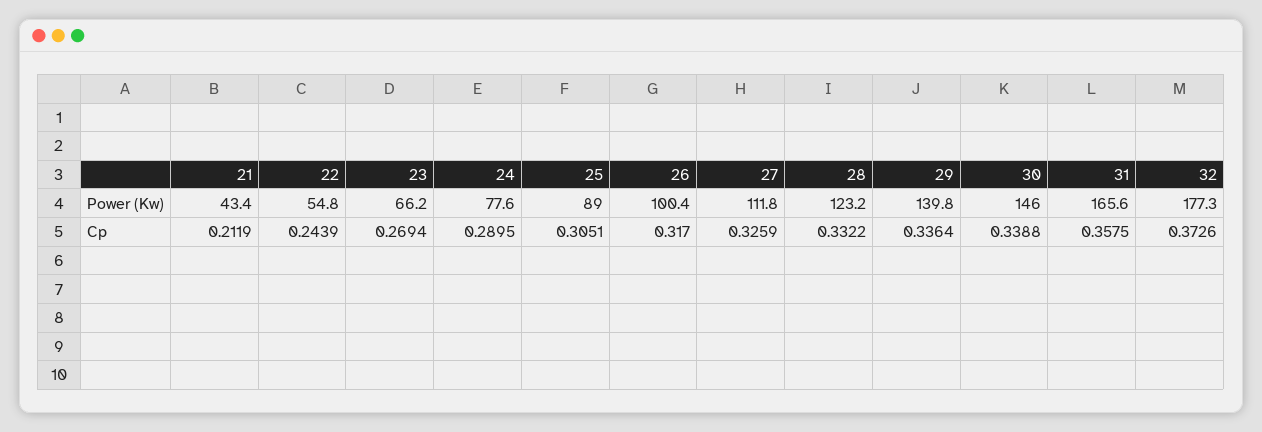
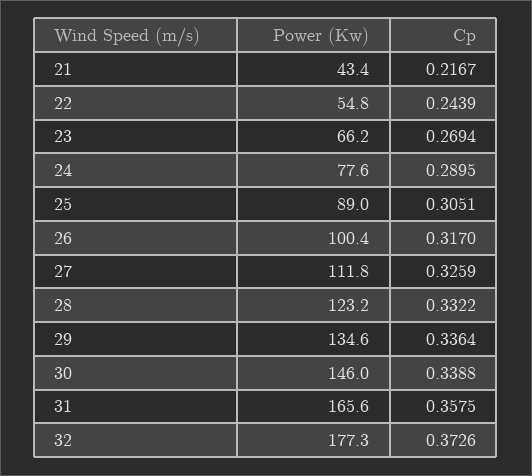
  {
    "21": {
      "Power (Kw)": 43.4,
-     "Cp": 0.2119
+     "Cp": 0.2167
    },
    "22": {
      "Power (Kw)": 54.8,
      "Cp": 0.2439
    },
    "23": {
      "Power (Kw)": 66.2,
      "Cp": 0.2694
    },
    "24": {
      "Power (Kw)": 77.6,
      "Cp": 0.2895
    },
    "25": {
      "Power (Kw)": 89,
      "Cp": 0.3051
    },
    "26": {
      "Power (Kw)": 100.4,
      "Cp": 0.317
    },
    "27": {
      "Power (Kw)": 111.8,
      "Cp": 0.3259
    },
    "28": {
      "Power (Kw)": 123.2,
      "Cp": 0.3322
    },
    "29": {
-     "Power (Kw)": 139.8,
+     "Power (Kw)": 134.6,
      "Cp": 0.3364
    },
    "30": {
      "Power (Kw)": 146,
      "Cp": 0.3388
    },
    "31": {
      "Power (Kw)": 165.6,
      "Cp": 0.3575
    },
    "32": {
      "Power (Kw)": 177.3,
      "Cp": 0.3726
    }
  }

